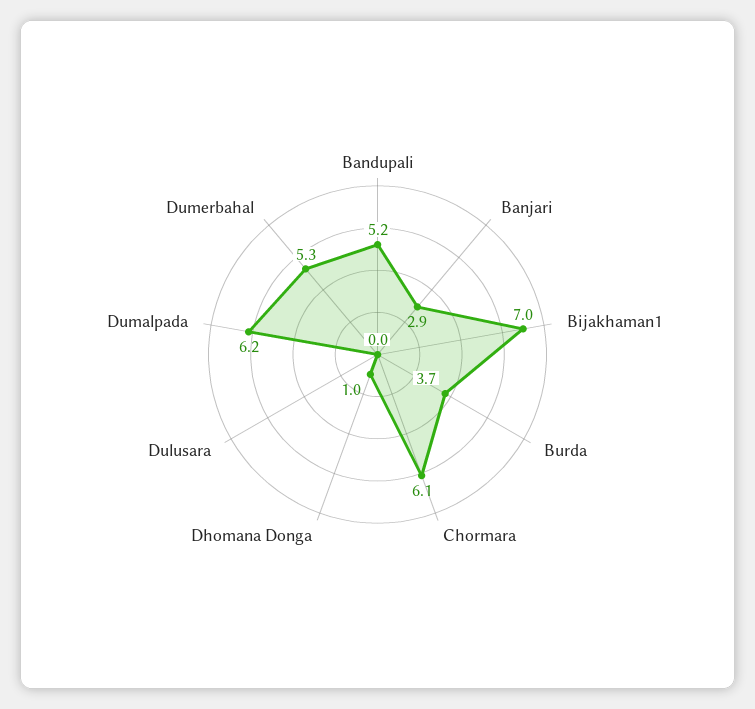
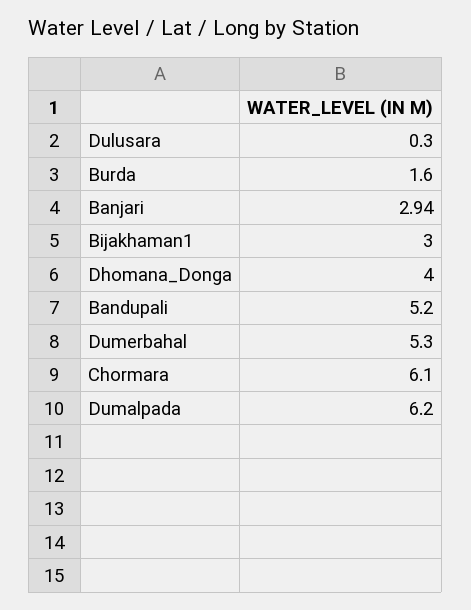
  {
    "Bandupali": 5.2,
    "Banjari": 2.94,
-   "Bijakhaman1": 7,
+   "Bijakhaman1": 3,
-   "Burda": 3.7,
+   "Burda": 1.6,
    "Chormara": 6.1,
-   "Dhomana Donga": 1,
+   "Dhomana Donga": 4,
-   "Dulusara": 0,
+   "Dulusara": 0.3,
    "Dumalpada": 6.2,
    "Dumerbahal": 5.3
  }

